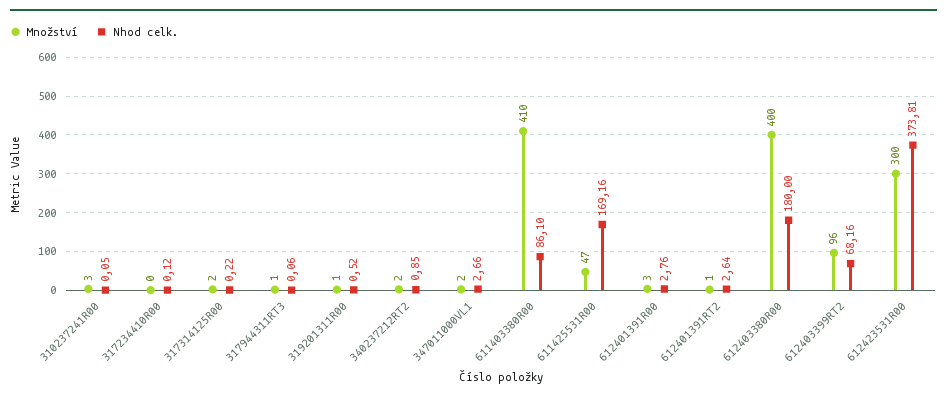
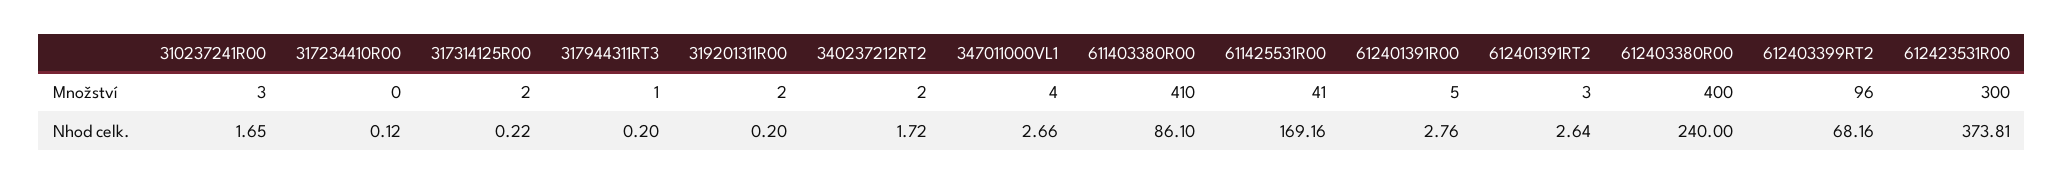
  {
    "Množství": {
      "310237241R00": 3,
      "317234410R00": 0,
      "317314125R00": 2,
      "317944311RT3": 1,
-     "319201311R00": 1,
+     "319201311R00": 2,
      "340237212RT2": 2,
-     "347011000VL1": 2,
+     "347011000VL1": 4,
      "611403380R00": 410,
-     "611425531R00": 47,
+     "611425531R00": 41,
-     "612401391R00": 3,
+     "612401391R00": 5,
-     "612401391RT2": 1,
+     "612401391RT2": 3,
      "612403380R00": 400,
      "612403399RT2": 96,
      "612423531R00": 300
    },
    "Nhod celk.": {
-     "310237241R00": 0.05,
+     "310237241R00": 1.65,
      "317234410R00": 0.12,
      "317314125R00": 0.22,
-     "317944311RT3": 0.06,
+     "317944311RT3": 0.2,
-     "319201311R00": 0.52,
+     "319201311R00": 0.2,
-     "340237212RT2": 0.85,
+     "340237212RT2": 1.72,
      "347011000VL1": 2.66,
      "611403380R00": 86.1,
      "611425531R00": 169.16,
      "612401391R00": 2.76,
      "612401391RT2": 2.64,
-     "612403380R00": 180,
+     "612403380R00": 240,
      "612403399RT2": 68.16,
      "612423531R00": 373.81
    }
  }

